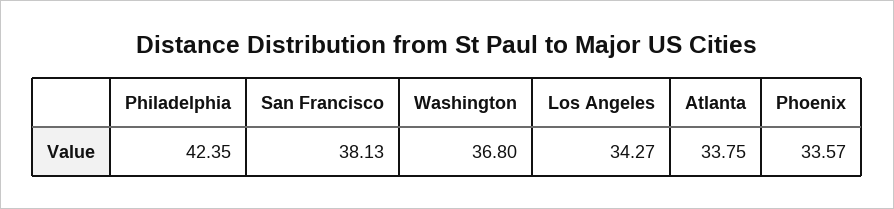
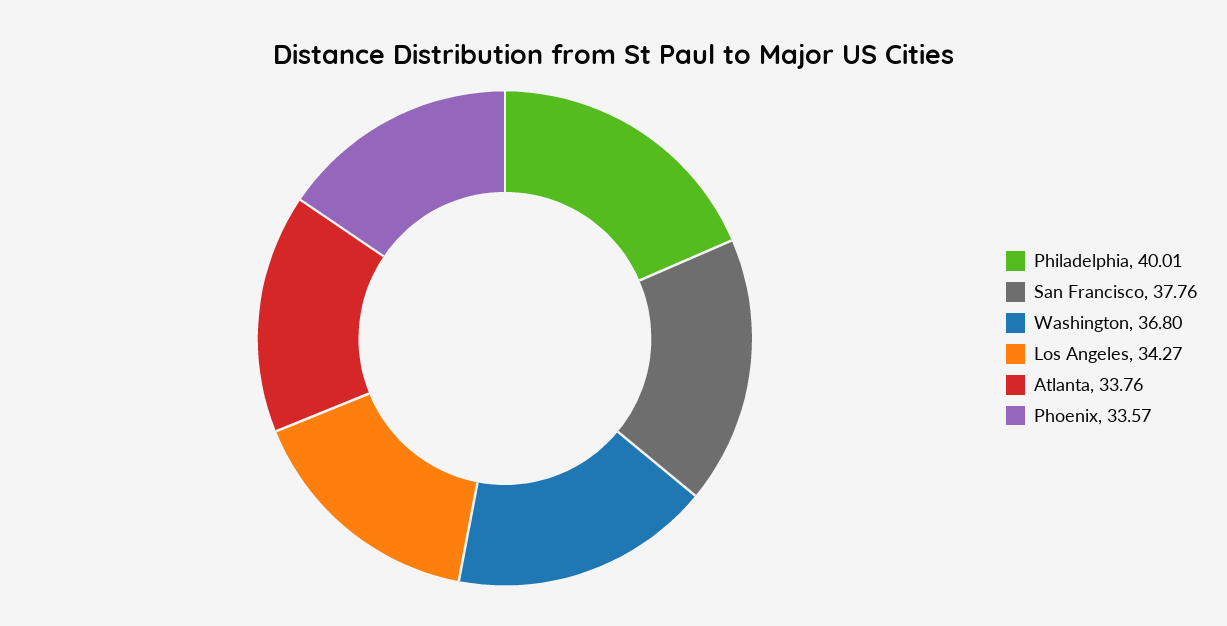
  {
-   "Philadelphia": 42.35,
+   "Philadelphia": 40.01,
-   "San Francisco": 38.13,
+   "San Francisco": 37.76,
    "Washington": 36.8,
    "Los Angeles": 34.27,
-   "Atlanta": 33.75,
+   "Atlanta": 33.76,
    "Phoenix": 33.57
  }

